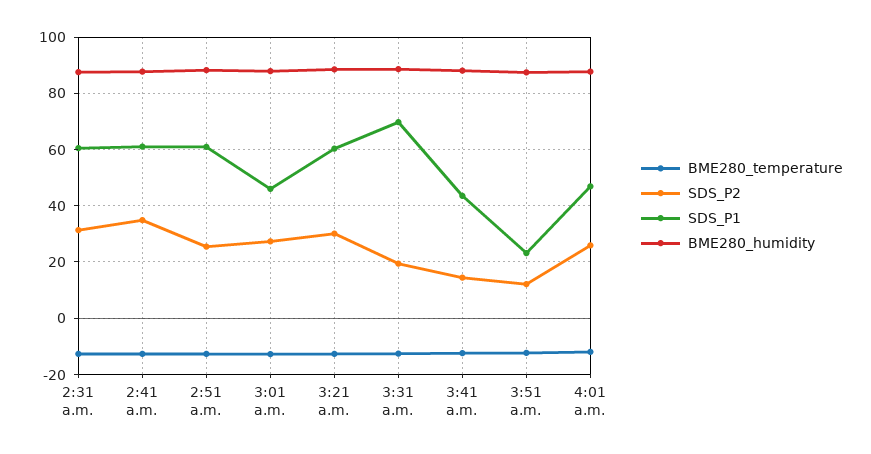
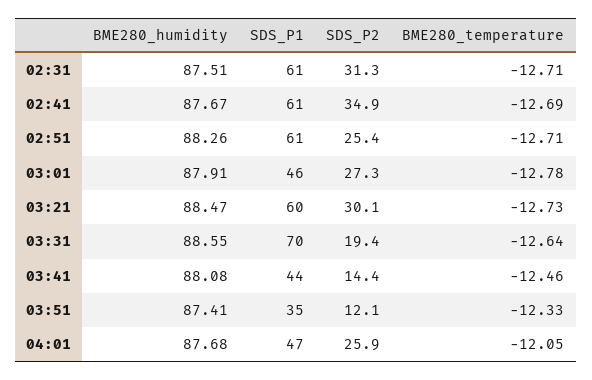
  {
    "BME280_temperature": {
      "2:31 a.m.": -12.71,
      "2:41 a.m.": -12.69,
      "2:51 a.m.": -12.71,
      "3:01 a.m.": -12.78,
      "3:21 a.m.": -12.73,
      "3:31 a.m.": -12.64,
      "3:41 a.m.": -12.46,
      "3:51 a.m.": -12.33,
      "4:01 a.m.": -12.05
    },
    "SDS_P2": {
      "2:31 a.m.": 31.3,
      "2:41 a.m.": 34.9,
      "2:51 a.m.": 25.4,
      "3:01 a.m.": 27.3,
      "3:21 a.m.": 30.1,
      "3:31 a.m.": 19.4,
      "3:41 a.m.": 14.4,
      "3:51 a.m.": 12.1,
      "4:01 a.m.": 25.9
    },
    "SDS_P1": {
      "2:31 a.m.": 61,
      "2:41 a.m.": 61,
      "2:51 a.m.": 61,
      "3:01 a.m.": 46,
      "3:21 a.m.": 60,
      "3:31 a.m.": 70,
      "3:41 a.m.": 44,
-     "3:51 a.m.": 22.5,
+     "3:51 a.m.": 35,
      "4:01 a.m.": 47
    },
    "BME280_humidity": {
      "2:31 a.m.": 87.51,
      "2:41 a.m.": 87.67,
      "2:51 a.m.": 88.26,
      "3:01 a.m.": 87.91,
      "3:21 a.m.": 88.47,
      "3:31 a.m.": 88.55,
      "3:41 a.m.": 88.08,
      "3:51 a.m.": 87.41,
      "4:01 a.m.": 87.68
    }
  }

